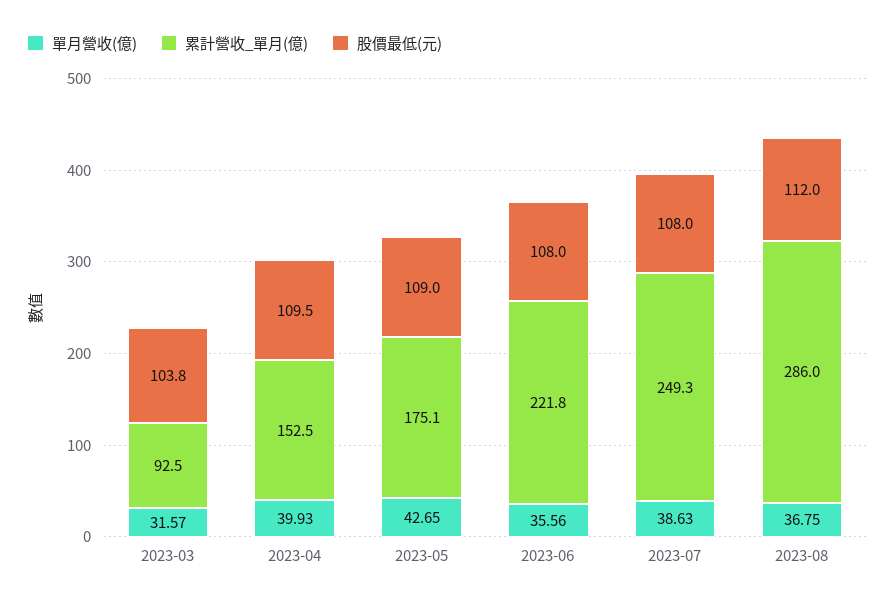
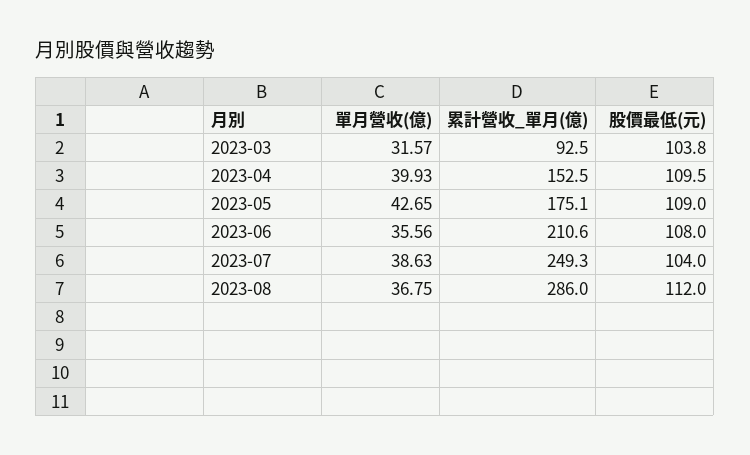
  {
    "單月營收(億)": {
      "2023-03": 31.57,
      "2023-04": 39.93,
      "2023-05": 42.65,
      "2023-06": 35.56,
      "2023-07": 38.63,
      "2023-08": 36.75
    },
    "累計營收_單月(億)": {
      "2023-03": 92.5,
      "2023-04": 152.5,
      "2023-05": 175.1,
-     "2023-06": 221.8,
+     "2023-06": 210.6,
      "2023-07": 249.3,
      "2023-08": 286
    },
    "股價最低(元)": {
      "2023-03": 103.8,
      "2023-04": 109.5,
      "2023-05": 109,
      "2023-06": 108,
-     "2023-07": 108,
+     "2023-07": 104,
      "2023-08": 112
    }
  }

